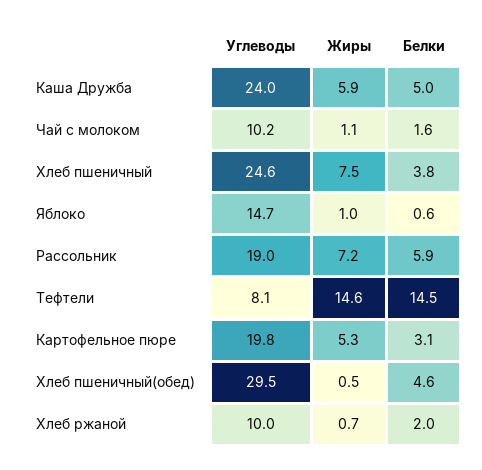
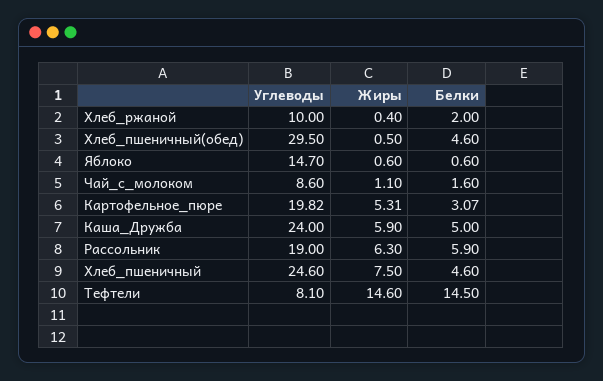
  {
    "Углеводы": {
      "Каша Дружба": 24,
-     "Чай с молоком": 10.2,
+     "Чай с молоком": 8.6,
      "Хлеб пшеничный": 24.6,
      "Яблоко": 14.7,
      "Рассольник": 19,
      "Тефтели": 8.1,
      "Картофельное пюре": 19.82,
      "Хлеб пшеничный(обед)": 29.5,
      "Хлеб ржаной": 10
    },
    "Жиры": {
      "Каша Дружба": 5.9,
      "Чай с молоком": 1.1,
      "Хлеб пшеничный": 7.5,
-     "Яблоко": 1,
+     "Яблоко": 0.6,
-     "Рассольник": 7.2,
+     "Рассольник": 6.3,
      "Тефтели": 14.6,
      "Картофельное пюре": 5.31,
      "Хлеб пшеничный(обед)": 0.5,
-     "Хлеб ржаной": 0.7
+     "Хлеб ржаной": 0.4
    },
    "Белки": {
      "Каша Дружба": 5,
      "Чай с молоком": 1.6,
-     "Хлеб пшеничный": 3.8,
+     "Хлеб пшеничный": 4.6,
      "Яблоко": 0.6,
      "Рассольник": 5.9,
      "Тефтели": 14.5,
      "Картофельное пюре": 3.07,
      "Хлеб пшеничный(обед)": 4.6,
      "Хлеб ржаной": 2
    }
  }

